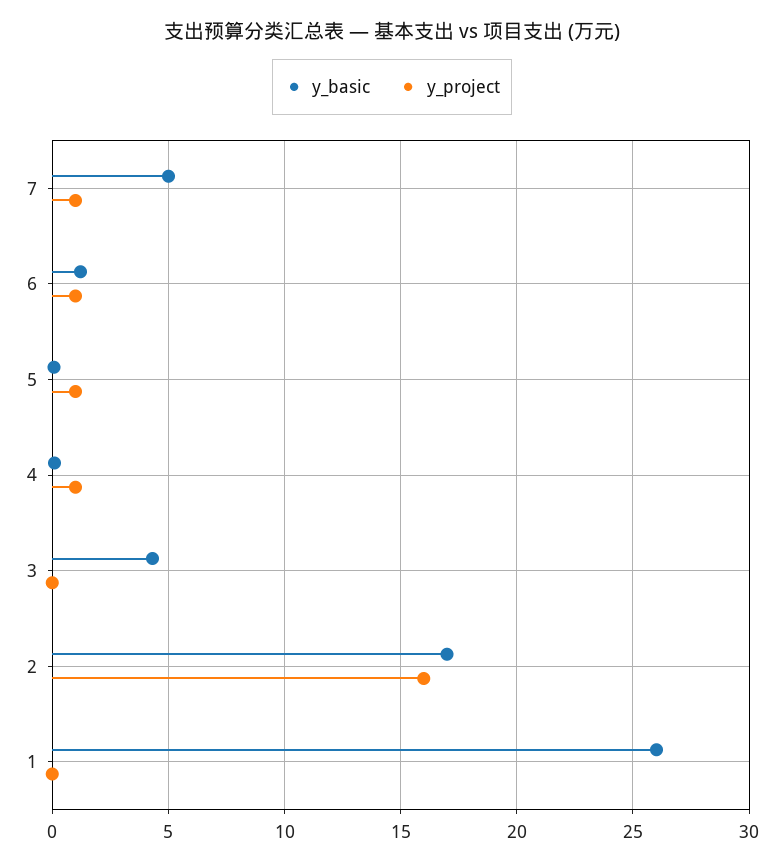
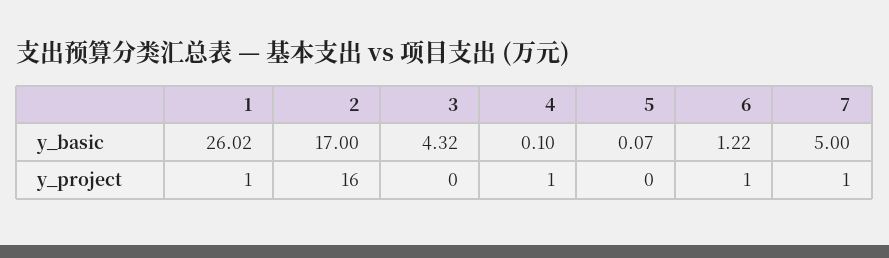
  {
    "y_basic": {
      "7": 5,
      "6": 1.22,
      "5": 0.07,
      "4": 0.1,
      "3": 4.32,
      "2": 17,
      "1": 26.02
    },
    "y_project": {
      "7": 1,
      "6": 1,
-     "5": 1,
+     "5": 0,
      "4": 1,
      "3": 0,
      "2": 16,
-     "1": 0
+     "1": 1
    }
  }

